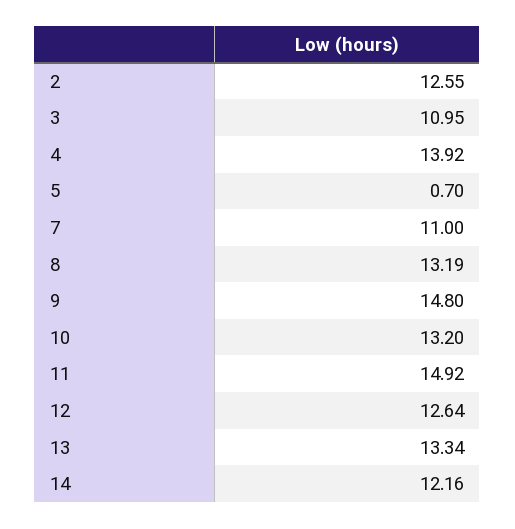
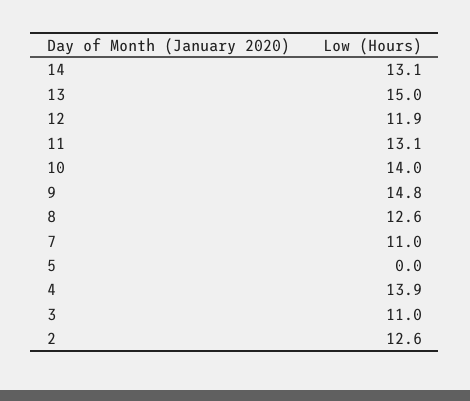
  {
    "2": 12.55,
    "3": 10.95,
    "4": 13.92,
-   "5": 0.7,
+   "5": 0,
    "7": 11,
-   "8": 13.19,
+   "8": 12.6,
    "9": 14.8,
-   "10": 13.2,
+   "10": 14,
-   "11": 14.92,
+   "11": 13.1,
-   "12": 12.64,
+   "12": 11.9,
-   "13": 13.34,
+   "13": 15,
-   "14": 12.16
+   "14": 13.1
  }

